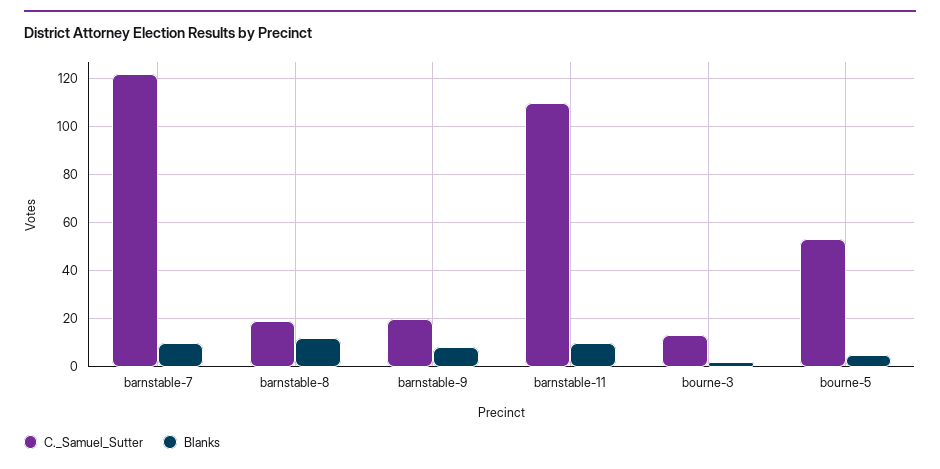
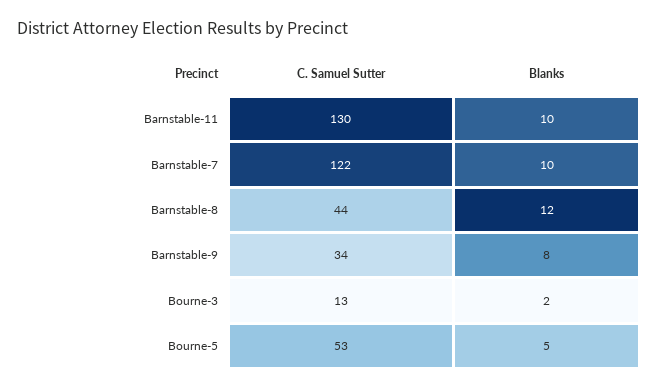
  {
    "C._Samuel_Sutter": {
      "barnstable-7": 122,
-     "barnstable-8": 20,
+     "barnstable-8": 44,
-     "barnstable-9": 20,
+     "barnstable-9": 34,
-     "barnstable-11": 110,
+     "barnstable-11": 130,
      "bourne-3": 13,
      "bourne-5": 53
    },
    "Blanks": {
      "barnstable-7": 10,
      "barnstable-8": 12,
      "barnstable-9": 8,
      "barnstable-11": 10,
      "bourne-3": 2,
      "bourne-5": 5
    }
  }

